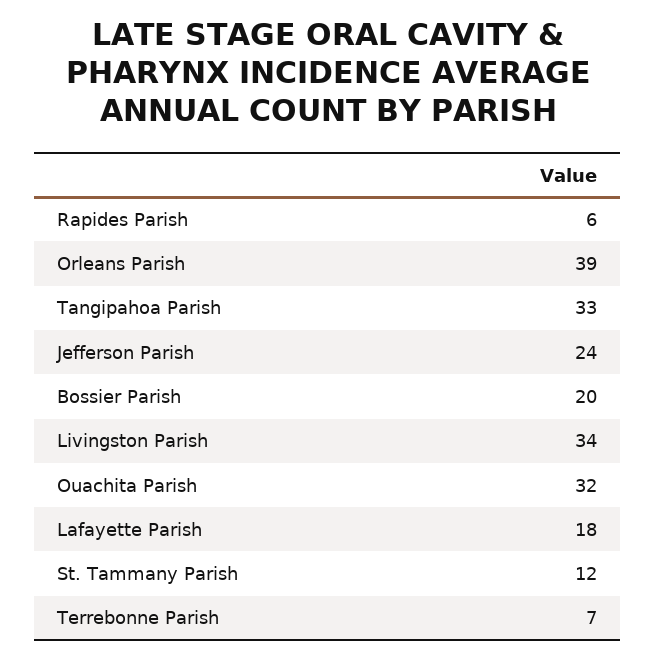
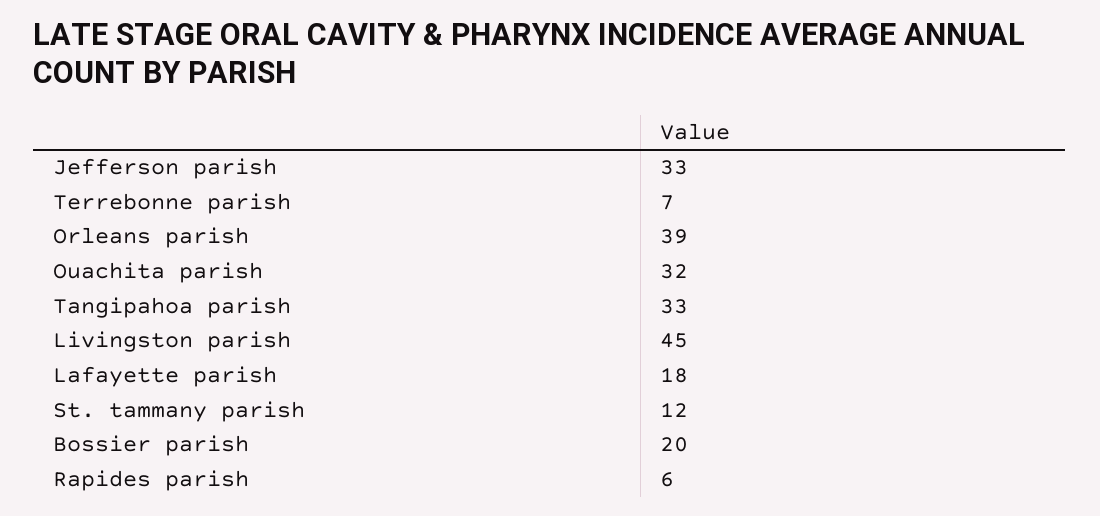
  {
    "Rapides Parish": 6,
    "Orleans Parish": 39,
    "Tangipahoa Parish": 33,
-   "Jefferson Parish": 24,
+   "Jefferson Parish": 33,
    "Bossier Parish": 20,
-   "Livingston Parish": 34,
+   "Livingston Parish": 45,
    "Ouachita Parish": 32,
    "Lafayette Parish": 18,
    "St. Tammany Parish": 12,
    "Terrebonne Parish": 7
  }

